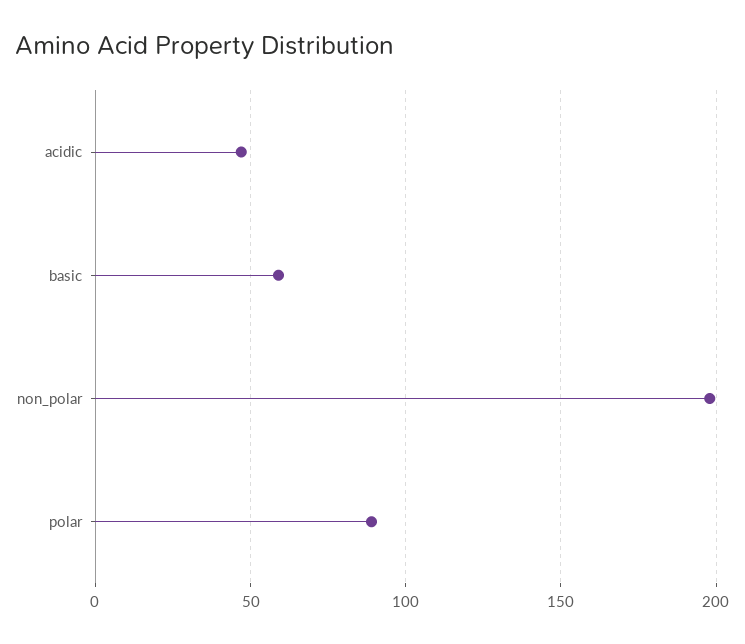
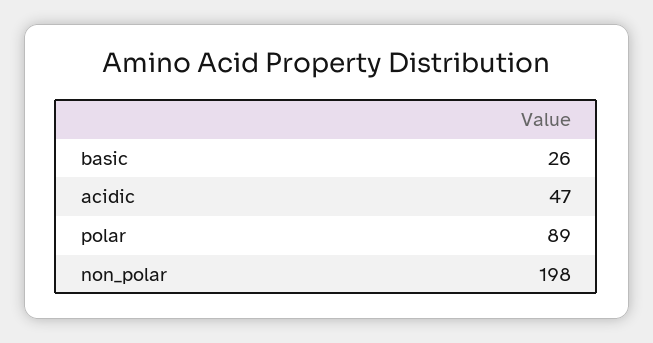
  {
    "acidic": 47,
-   "basic": 60,
+   "basic": 26,
    "non_polar": 198,
    "polar": 89
  }

